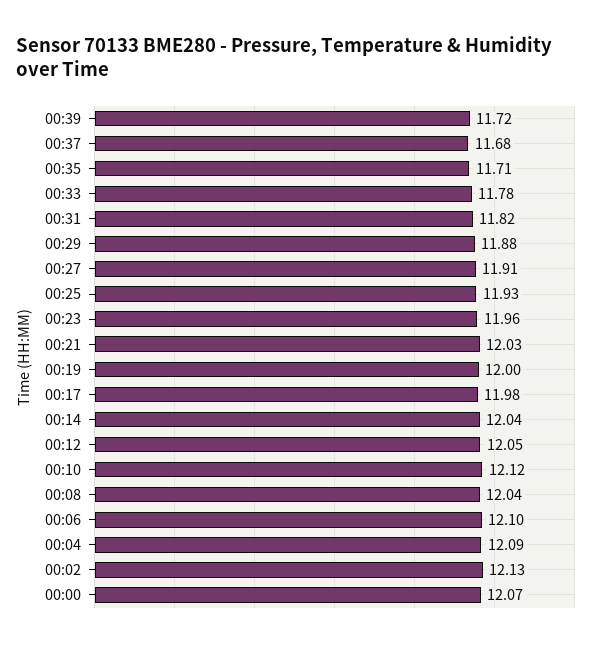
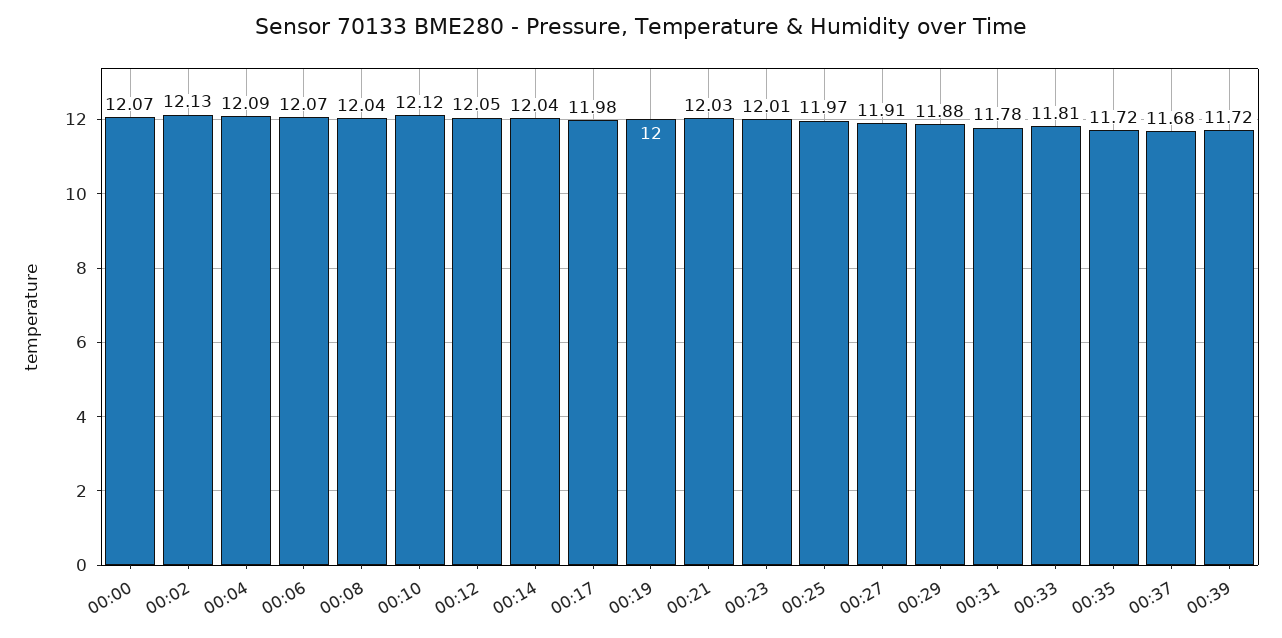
  {
    "00:39": 11.72,
    "00:37": 11.68,
-   "00:35": 11.71,
+   "00:35": 11.72,
-   "00:33": 11.78,
+   "00:33": 11.81,
-   "00:31": 11.82,
+   "00:31": 11.78,
    "00:29": 11.88,
    "00:27": 11.91,
-   "00:25": 11.93,
+   "00:25": 11.97,
-   "00:23": 11.96,
+   "00:23": 12.01,
    "00:21": 12.03,
    "00:19": 12,
    "00:17": 11.98,
    "00:14": 12.04,
    "00:12": 12.05,
    "00:10": 12.12,
    "00:08": 12.04,
-   "00:06": 12.1,
+   "00:06": 12.07,
    "00:04": 12.09,
    "00:02": 12.13,
    "00:00": 12.07
  }

